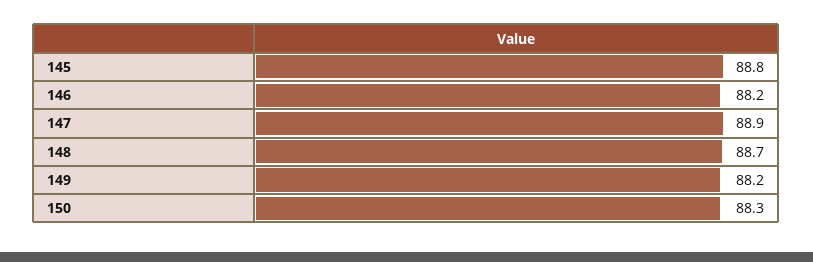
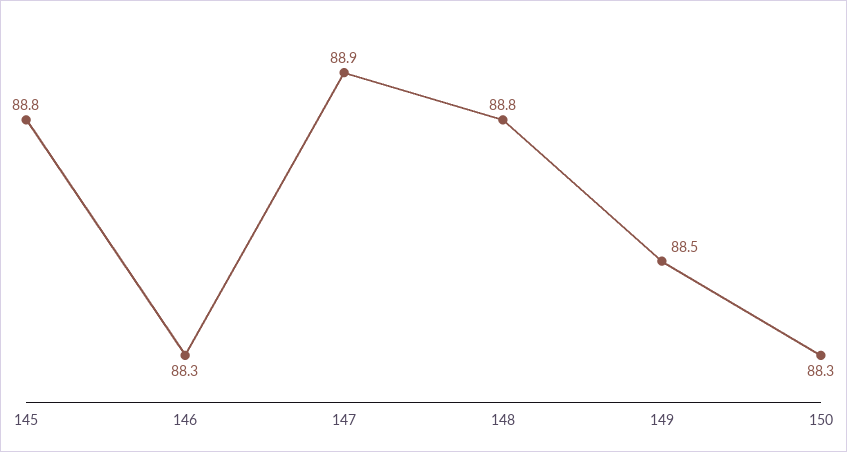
  {
    "145": 88.8,
-   "146": 88.2,
+   "146": 88.3,
    "147": 88.9,
-   "148": 88.7,
+   "148": 88.8,
-   "149": 88.2,
+   "149": 88.5,
    "150": 88.3
  }

